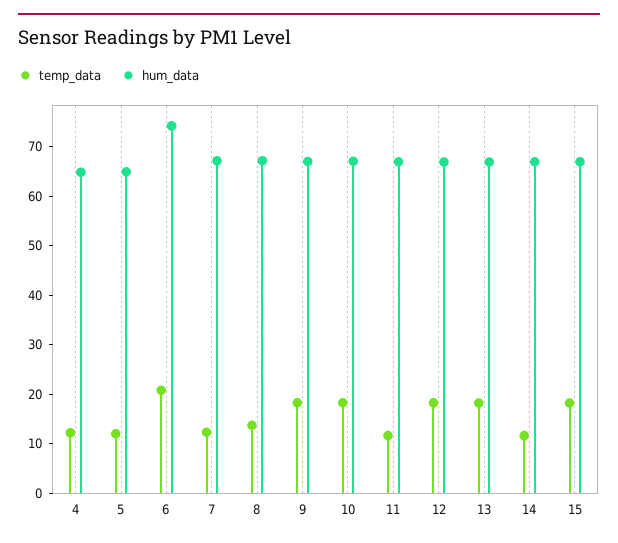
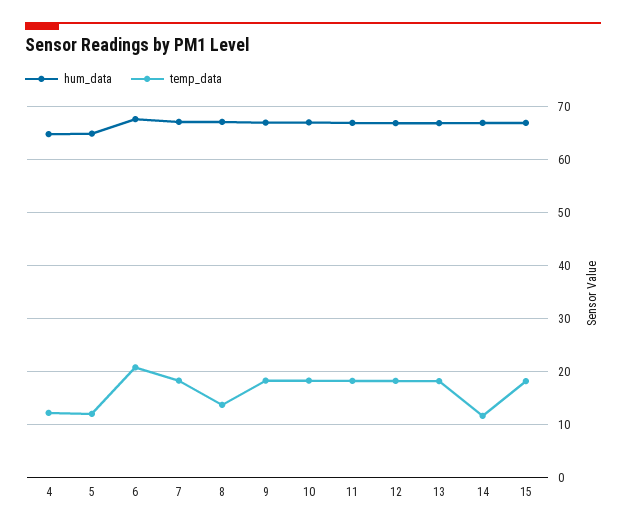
  {
    "temp_data": {
      "4": 12,
      "5": 12,
      "6": 20,
-     "7": 12,
+     "7": 18,
      "8": 14,
      "9": 18,
      "10": 18,
-     "11": 12,
+     "11": 18,
      "12": 18,
      "13": 18,
      "14": 12,
      "15": 18
    },
    "hum_data": {
      "4": 64,
      "5": 64,
-     "6": 74,
+     "6": 68,
      "7": 68,
      "8": 68,
      "9": 66,
      "10": 68,
      "11": 66,
      "12": 66,
      "13": 66,
      "14": 66,
      "15": 66
    }
  }

